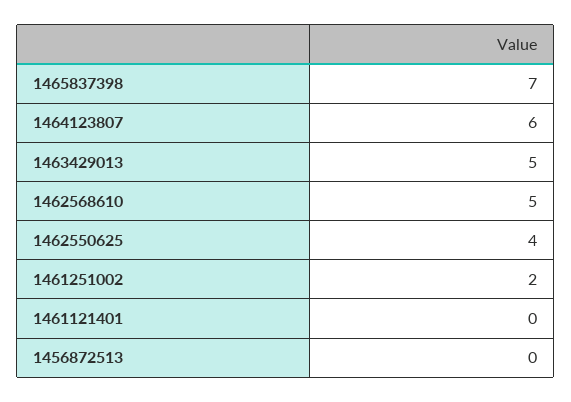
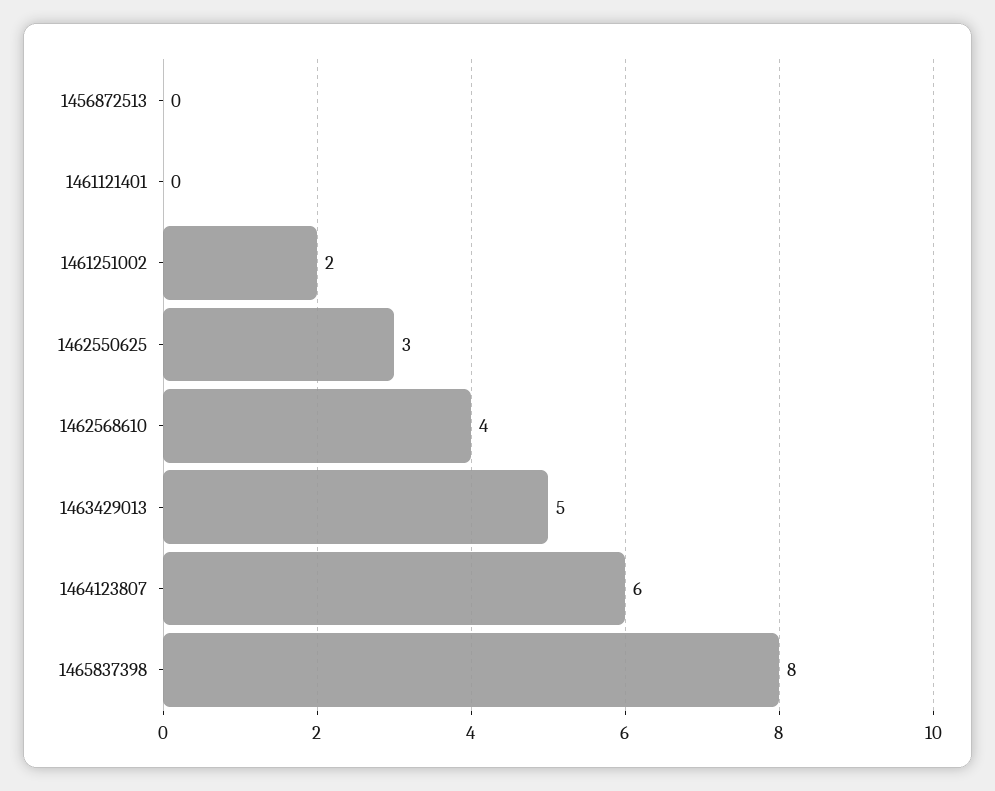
  {
-   "1465837398": 7,
+   "1465837398": 8,
    "1464123807": 6,
    "1463429013": 5,
-   "1462568610": 5,
+   "1462568610": 4,
-   "1462550625": 4,
+   "1462550625": 3,
    "1461251002": 2,
    "1461121401": 0,
    "1456872513": 0
  }

